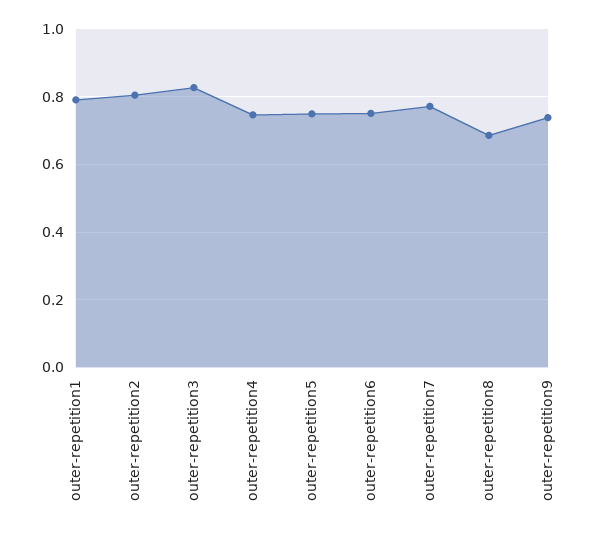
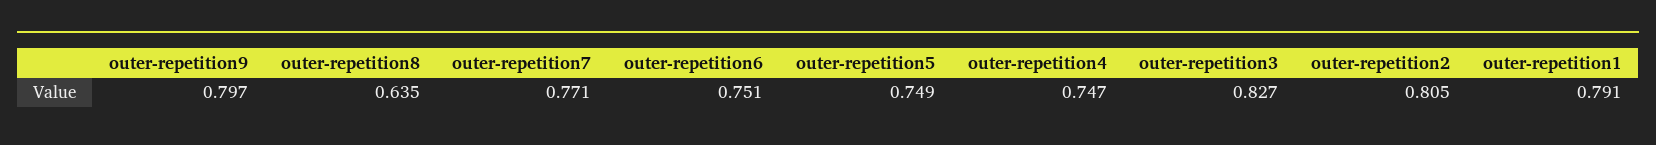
  {
    "outer-repetition1": 0.791,
    "outer-repetition2": 0.805,
    "outer-repetition3": 0.827,
    "outer-repetition4": 0.747,
    "outer-repetition5": 0.749,
    "outer-repetition6": 0.751,
    "outer-repetition7": 0.771,
-   "outer-repetition8": 0.68,
+   "outer-repetition8": 0.635,
-   "outer-repetition9": 0.74
+   "outer-repetition9": 0.797
  }

